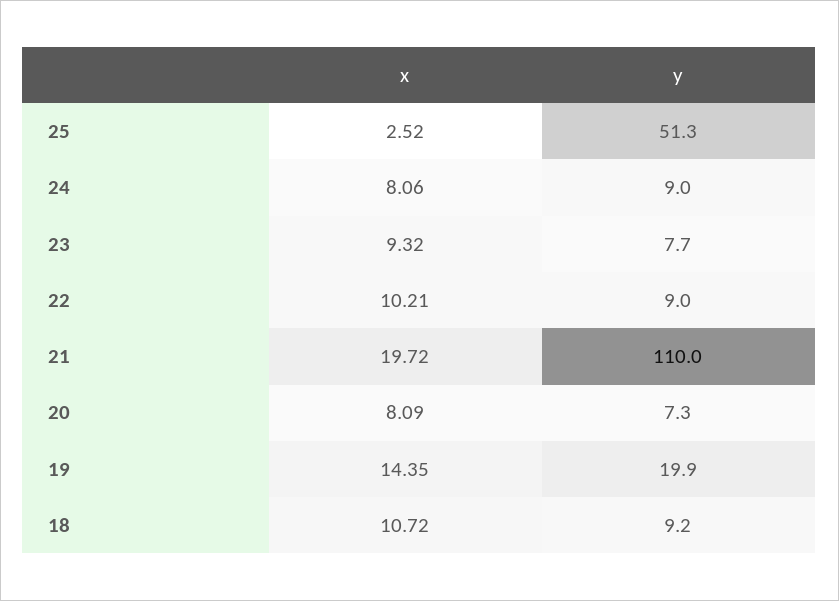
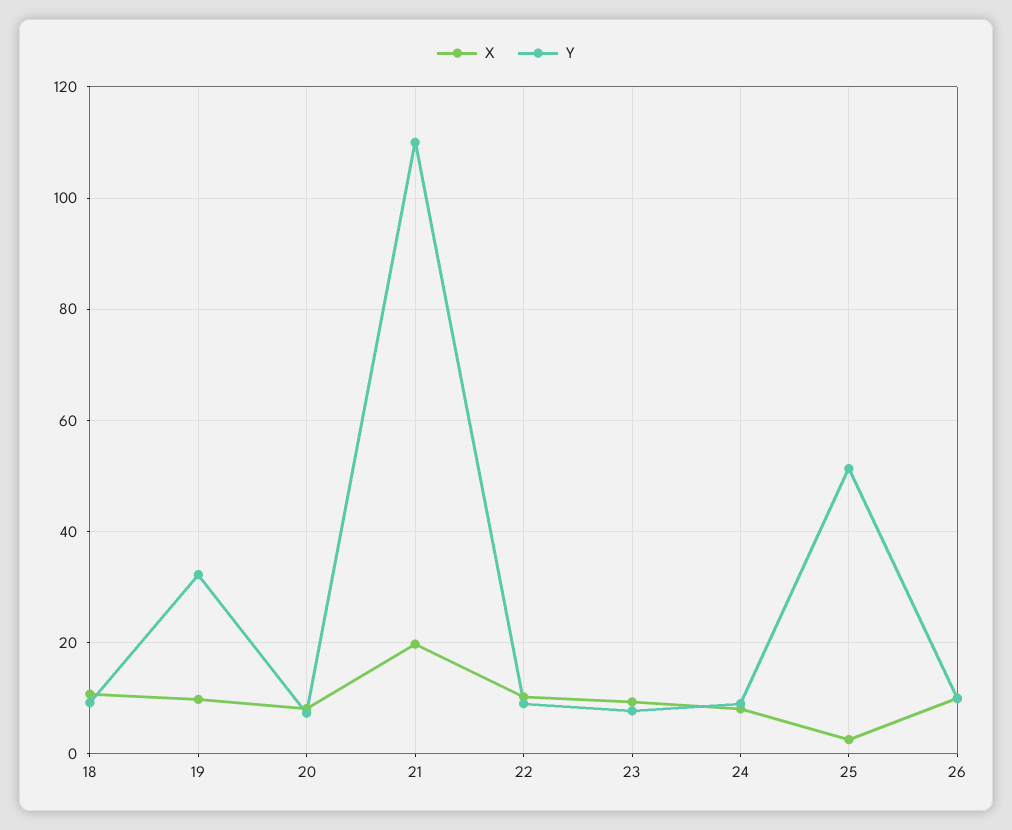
  {
    "x": {
      "25": 2.52,
      "24": 8.06,
      "23": 9.32,
      "22": 10.21,
      "21": 19.72,
      "20": 8.09,
-     "19": 14.35,
+     "19": 10,
-     "18": 10.72
+     "18": 10.72,
+     "26": 10
    },
    "y": {
      "25": 51.3,
      "24": 9,
      "23": 7.7,
      "22": 9,
      "21": 110,
      "20": 7.3,
-     "19": 19.9,
+     "19": 32,
-     "18": 9.2
+     "18": 9.2,
+     "26": 10
    }
  }

